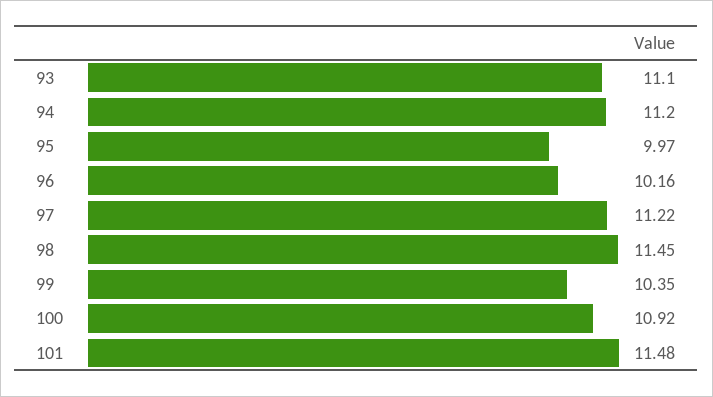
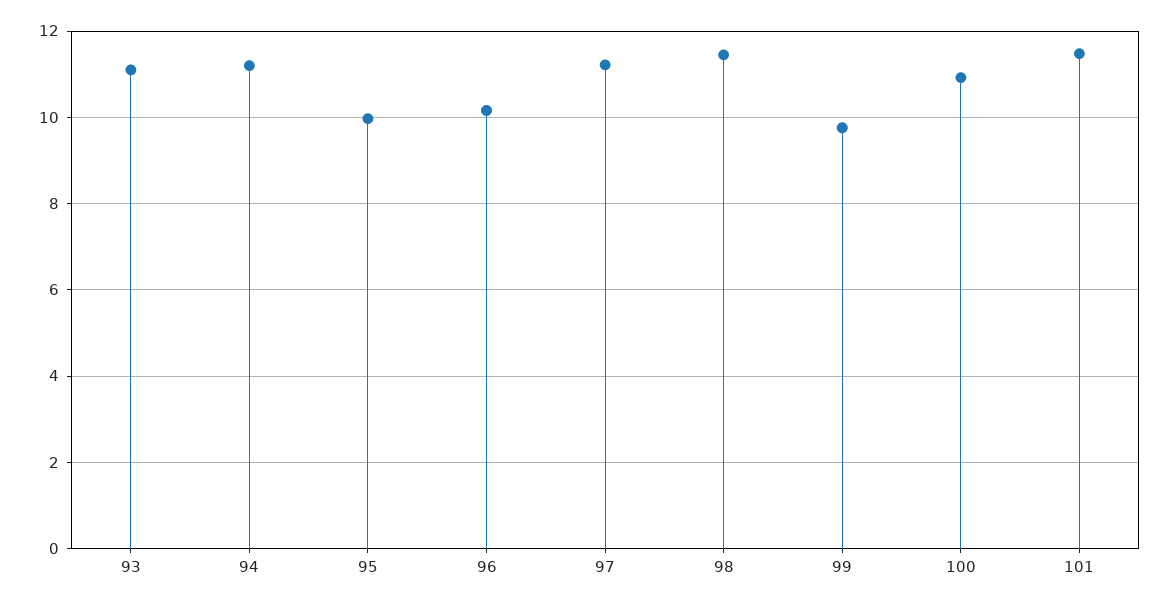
  {
    "93": 11.1,
    "94": 11.2,
    "95": 9.97,
    "96": 10.16,
    "97": 11.22,
    "98": 11.45,
-   "99": 10.35,
+   "99": 9.8,
    "100": 10.92,
    "101": 11.48
  }

